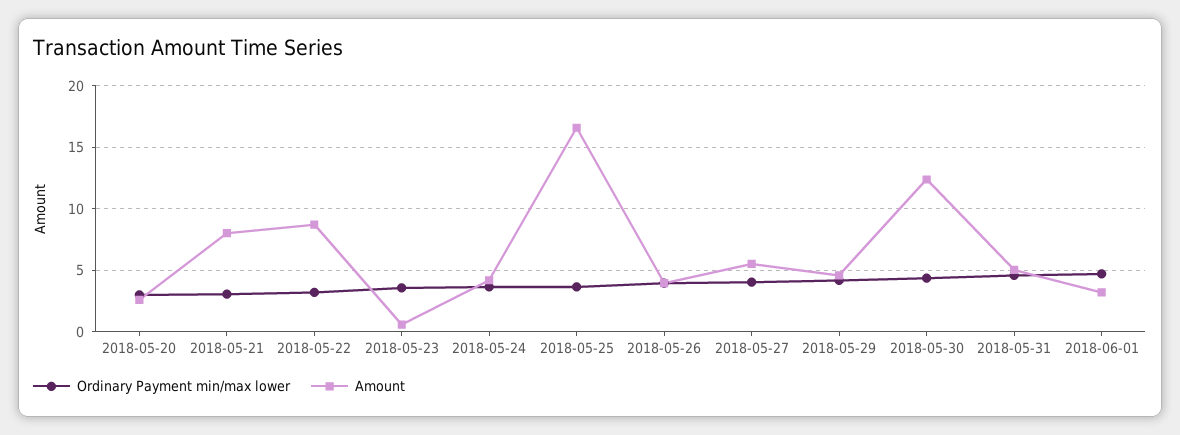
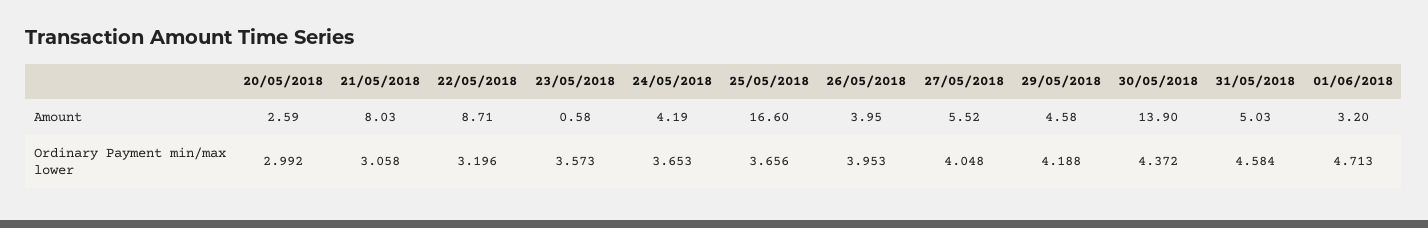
  {
    "Ordinary Payment min/max lower": {
      "2018-05-20": 2.992,
      "2018-05-21": 3.058,
      "2018-05-22": 3.196,
      "2018-05-23": 3.573,
      "2018-05-24": 3.653,
      "2018-05-25": 3.656,
      "2018-05-26": 3.953,
      "2018-05-27": 4.048,
      "2018-05-29": 4.188,
      "2018-05-30": 4.372,
      "2018-05-31": 4.584,
      "2018-06-01": 4.713
    },
    "Amount": {
      "2018-05-20": 2.59,
      "2018-05-21": 8.03,
      "2018-05-22": 8.71,
      "2018-05-23": 0.58,
      "2018-05-24": 4.19,
      "2018-05-25": 16.6,
      "2018-05-26": 3.95,
      "2018-05-27": 5.52,
      "2018-05-29": 4.58,
-     "2018-05-30": 12.5,
+     "2018-05-30": 13.9,
      "2018-05-31": 5.03,
      "2018-06-01": 3.2
    }
  }

